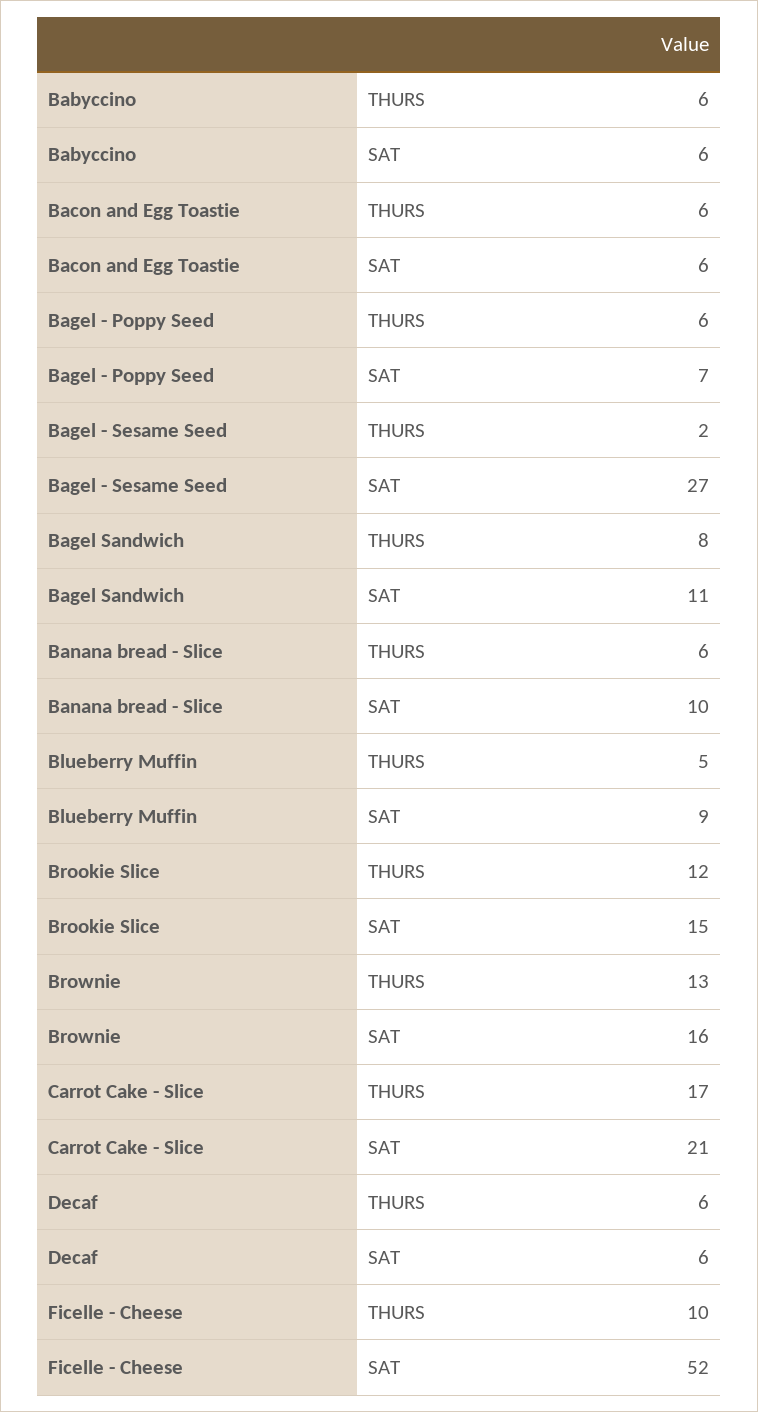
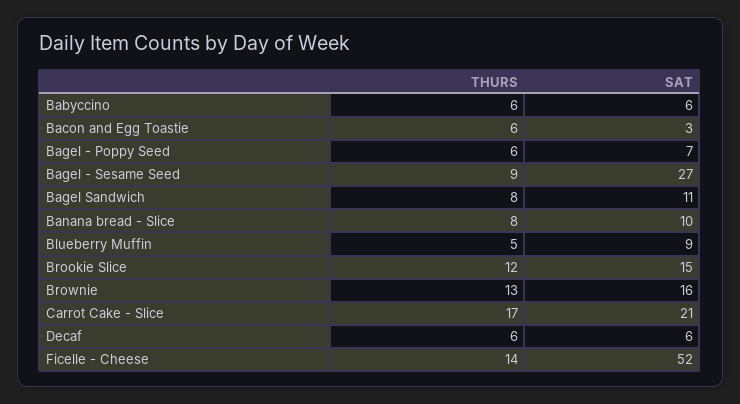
  {
    "Babyccino": {
      "THURS": 6,
      "SAT": 6
    },
    "Bacon and Egg Toastie": {
      "THURS": 6,
-     "SAT": 6
+     "SAT": 3
    },
    "Bagel - Poppy Seed": {
      "THURS": 6,
      "SAT": 7
    },
    "Bagel - Sesame Seed": {
-     "THURS": 2,
+     "THURS": 9,
      "SAT": 27
    },
    "Bagel Sandwich": {
      "THURS": 8,
      "SAT": 11
    },
    "Banana bread - Slice": {
-     "THURS": 6,
+     "THURS": 8,
      "SAT": 10
    },
    "Blueberry Muffin": {
      "THURS": 5,
      "SAT": 9
    },
    "Brookie Slice": {
      "THURS": 12,
      "SAT": 15
    },
    "Brownie": {
      "THURS": 13,
      "SAT": 16
    },
    "Carrot Cake - Slice": {
      "THURS": 17,
      "SAT": 21
    },
    "Decaf": {
      "THURS": 6,
      "SAT": 6
    },
    "Ficelle - Cheese": {
-     "THURS": 10,
+     "THURS": 14,
      "SAT": 52
    }
  }

